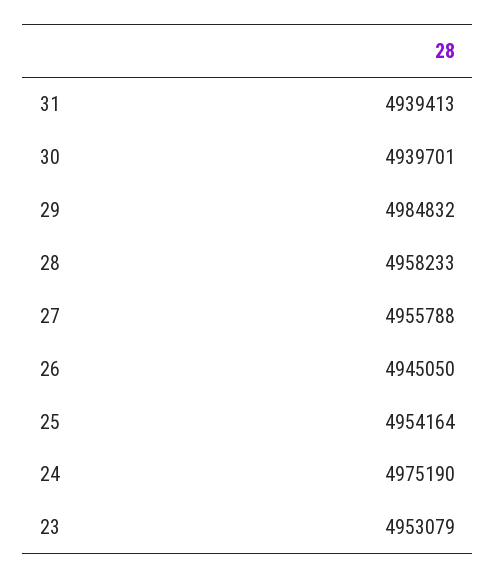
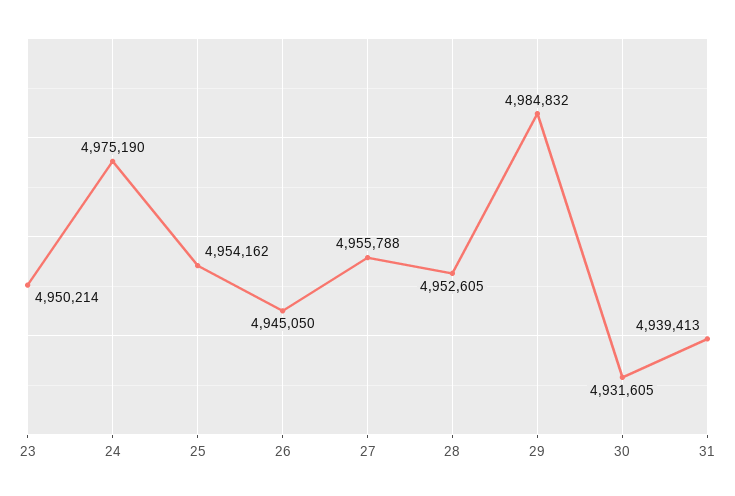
  {
    "31": 4939413,
-   "30": 4939701,
+   "30": 4931605,
    "29": 4984832,
-   "28": 4958233,
+   "28": 4952605,
    "27": 4955788,
    "26": 4945050,
-   "25": 4954164,
+   "25": 4954162,
    "24": 4975190,
-   "23": 4953079
+   "23": 4950214
  }

